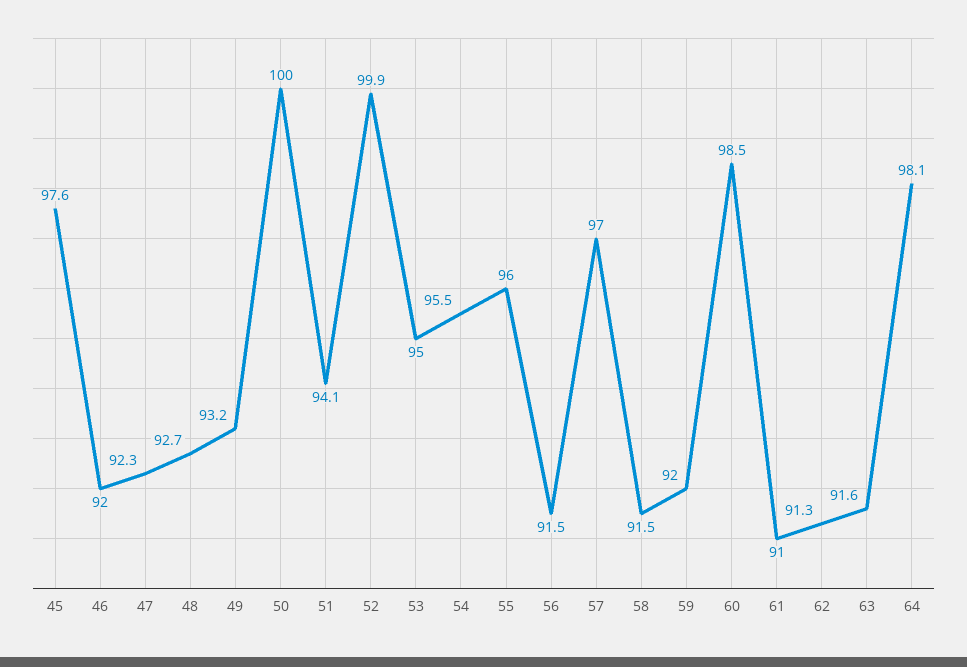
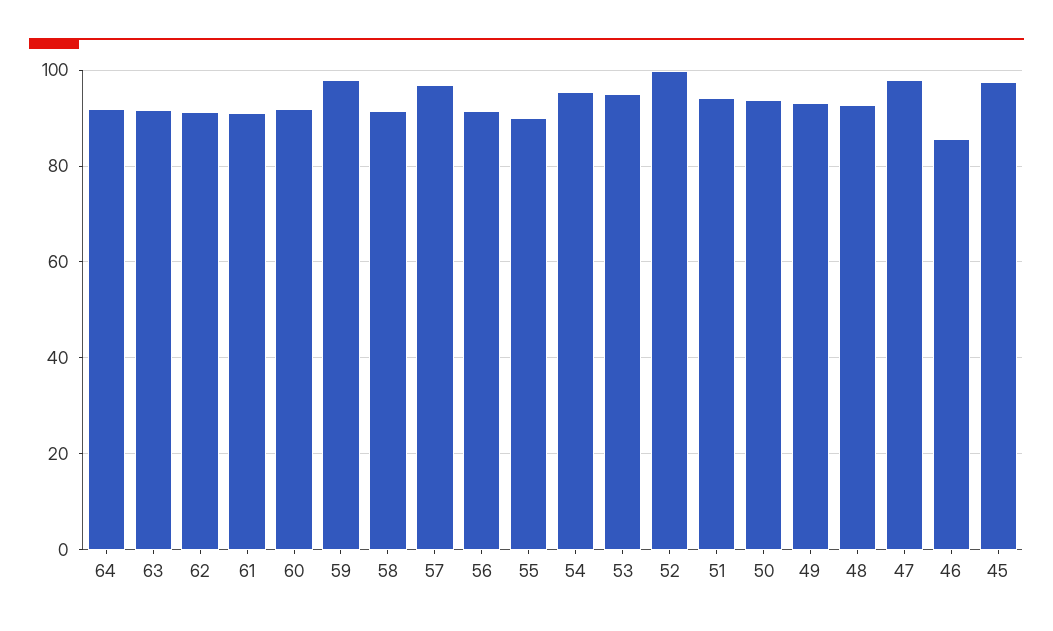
  {
    "45": 97.6,
-   "46": 92,
+   "46": 86,
-   "47": 92.3,
+   "47": 98,
    "48": 92.7,
    "49": 93.2,
-   "50": 100,
+   "50": 94,
    "51": 94.1,
    "52": 99.9,
    "53": 95,
    "54": 95.5,
-   "55": 96,
+   "55": 90,
    "56": 91.5,
    "57": 97,
    "58": 91.5,
-   "59": 92,
+   "59": 98,
-   "60": 98.5,
+   "60": 92,
    "61": 91,
    "62": 91.3,
    "63": 91.6,
-   "64": 98.1
+   "64": 92
  }

